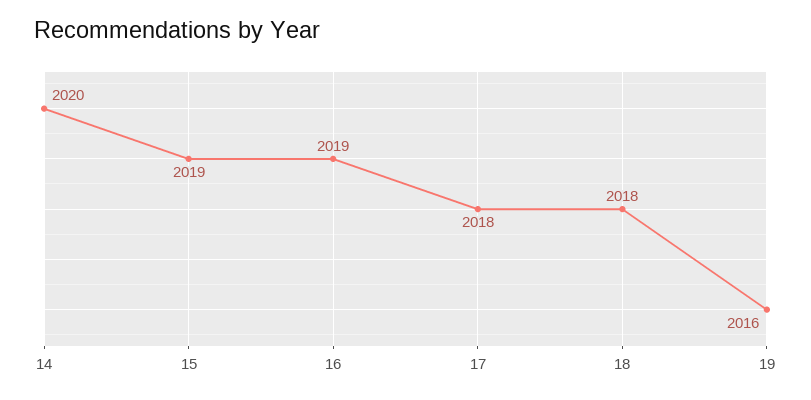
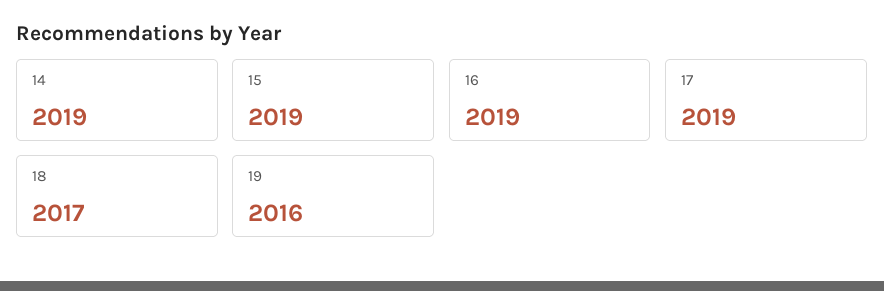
  {
-   "14": 2020,
+   "14": 2019,
    "15": 2019,
    "16": 2019,
-   "17": 2018,
+   "17": 2019,
-   "18": 2018,
+   "18": 2017,
    "19": 2016
  }

